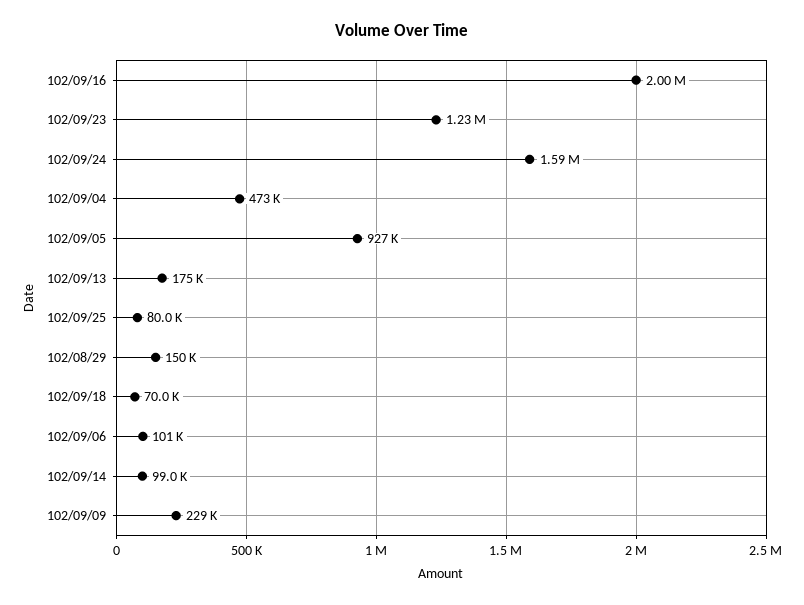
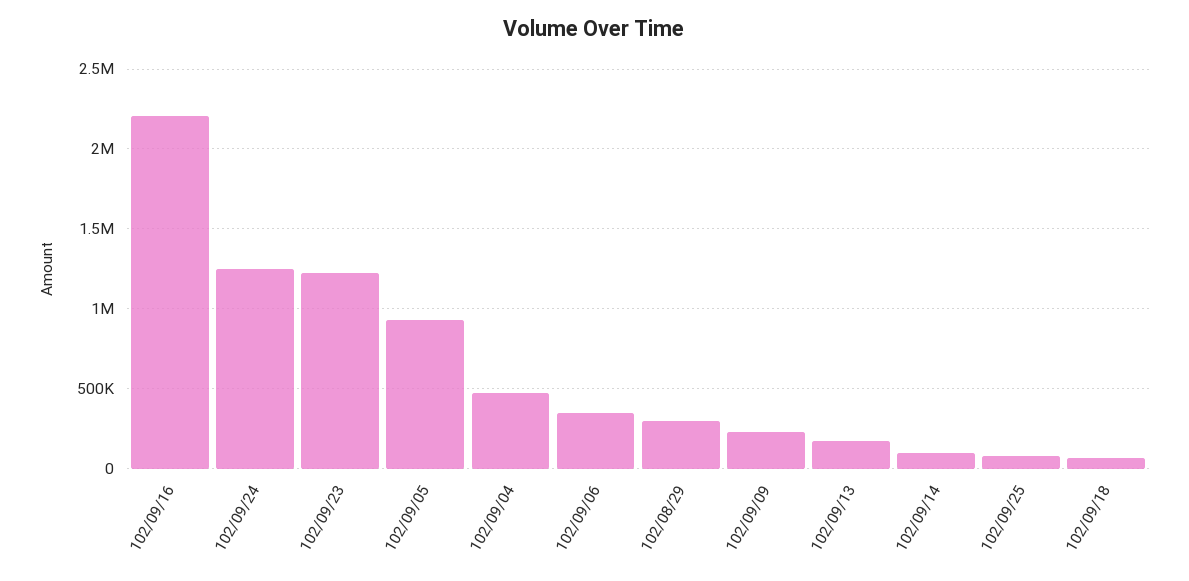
  {
-   "102/09/16": 2000000,
+   "102/09/16": 2200000,
    "102/09/23": 1230000,
-   "102/09/24": 1590000,
+   "102/09/24": 1250000,
    "102/09/04": 473000,
    "102/09/05": 927000,
    "102/09/13": 175000,
    "102/09/25": 80000,
-   "102/08/29": 150000,
+   "102/08/29": 300000,
    "102/09/18": 70000,
-   "102/09/06": 101000,
+   "102/09/06": 350000,
    "102/09/14": 99000,
    "102/09/09": 229000
  }

